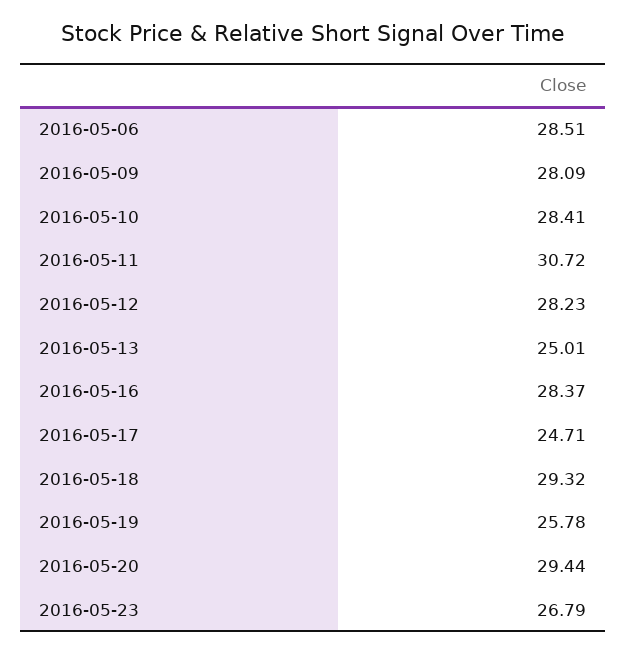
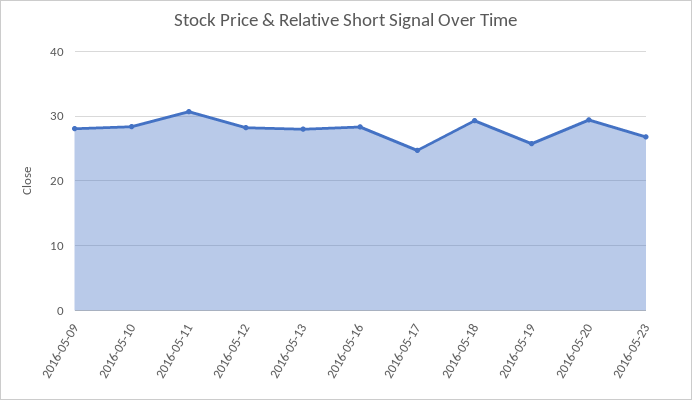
  {
-   "2016-05-06": 28.51,
    "2016-05-09": 28.09,
    "2016-05-10": 28.41,
    "2016-05-11": 30.72,
    "2016-05-12": 28.23,
-   "2016-05-13": 25.01,
+   "2016-05-13": 28,
    "2016-05-16": 28.37,
    "2016-05-17": 24.71,
    "2016-05-18": 29.32,
    "2016-05-19": 25.78,
    "2016-05-20": 29.44,
    "2016-05-23": 26.79
  }

